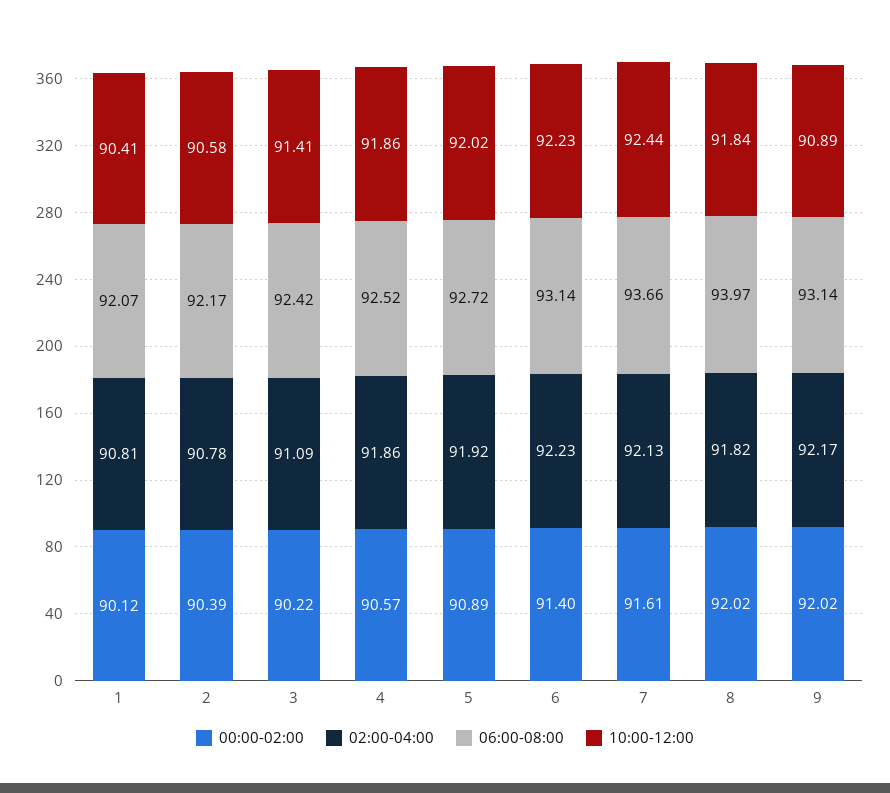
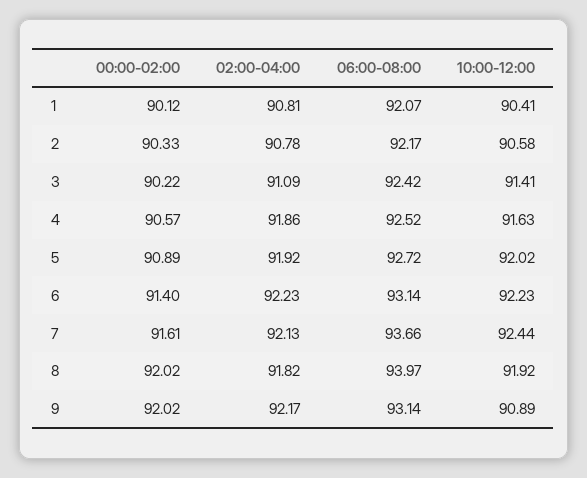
  {
    "00:00-02:00": {
      "1": 90.12,
-     "2": 90.39,
+     "2": 90.33,
      "3": 90.22,
      "4": 90.57,
      "5": 90.89,
      "6": 91.4,
      "7": 91.61,
      "8": 92.02,
      "9": 92.02
    },
    "02:00-04:00": {
      "1": 90.81,
      "2": 90.78,
      "3": 91.09,
      "4": 91.86,
      "5": 91.92,
      "6": 92.23,
      "7": 92.13,
      "8": 91.82,
      "9": 92.17
    },
    "06:00-08:00": {
      "1": 92.07,
      "2": 92.17,
      "3": 92.42,
      "4": 92.52,
      "5": 92.72,
      "6": 93.14,
      "7": 93.66,
      "8": 93.97,
      "9": 93.14
    },
    "10:00-12:00": {
      "1": 90.41,
      "2": 90.58,
      "3": 91.41,
-     "4": 91.86,
+     "4": 91.63,
      "5": 92.02,
      "6": 92.23,
      "7": 92.44,
-     "8": 91.84,
+     "8": 91.92,
      "9": 90.89
    }
  }

